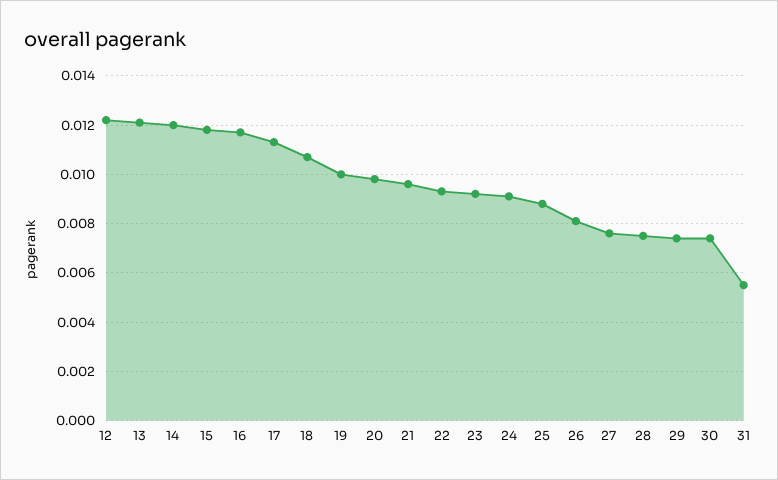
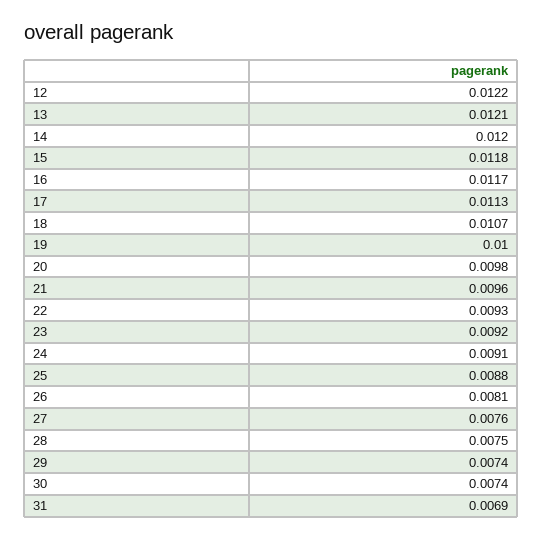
  {
    "12": 0.0122,
    "13": 0.0121,
    "14": 0.012,
    "15": 0.0118,
    "16": 0.0117,
    "17": 0.0113,
    "18": 0.0107,
    "19": 0.01,
    "20": 0.0098,
    "21": 0.0096,
    "22": 0.0093,
    "23": 0.0092,
    "24": 0.0091,
    "25": 0.0088,
    "26": 0.0081,
    "27": 0.0076,
    "28": 0.0075,
    "29": 0.0074,
    "30": 0.0074,
-   "31": 0.0055
+   "31": 0.0069
  }

